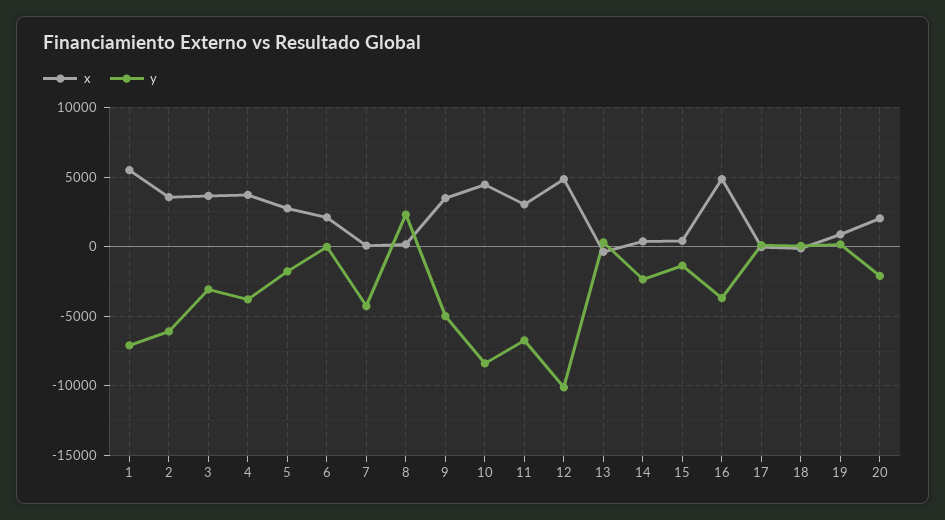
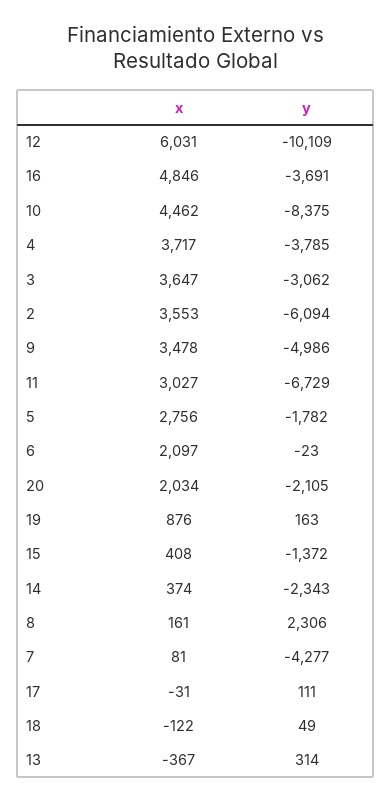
  {
    "x": {
-     "1": 5500,
      "2": 3553,
      "3": 3647,
      "4": 3717,
      "5": 2756,
      "6": 2097,
      "7": 81,
      "8": 161,
      "9": 3478,
      "10": 4462,
      "11": 3027,
-     "12": 5000,
+     "12": 6031,
      "13": -367,
      "14": 374,
      "15": 408,
      "16": 4846,
      "17": -31,
      "18": -122,
      "19": 876,
      "20": 2034
    },
    "y": {
-     "1": -7000,
      "2": -6094,
      "3": -3062,
      "4": -3785,
      "5": -1782,
      "6": -23,
      "7": -4277,
      "8": 2306,
      "9": -4986,
      "10": -8375,
      "11": -6729,
      "12": -10109,
      "13": 314,
      "14": -2343,
      "15": -1372,
      "16": -3691,
      "17": 111,
      "18": 49,
      "19": 163,
      "20": -2105
    }
  }

